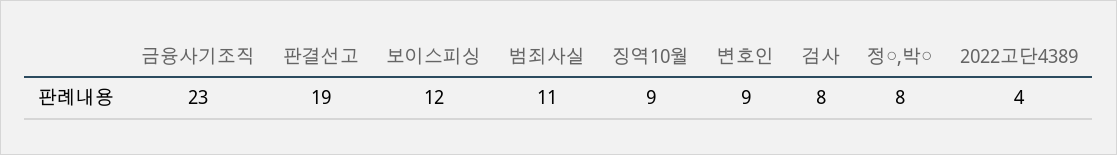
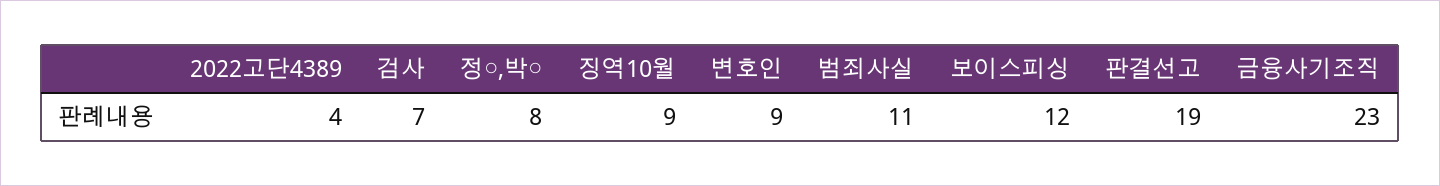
  {
    "금융사기조직": 23,
    "판결선고": 19,
    "보이스피싱": 12,
    "범죄사실": 11,
    "징역10월": 9,
    "변호인": 9,
-   "검사": 8,
+   "검사": 7,
    "정○,박○": 8,
    "2022고단4389": 4
  }

